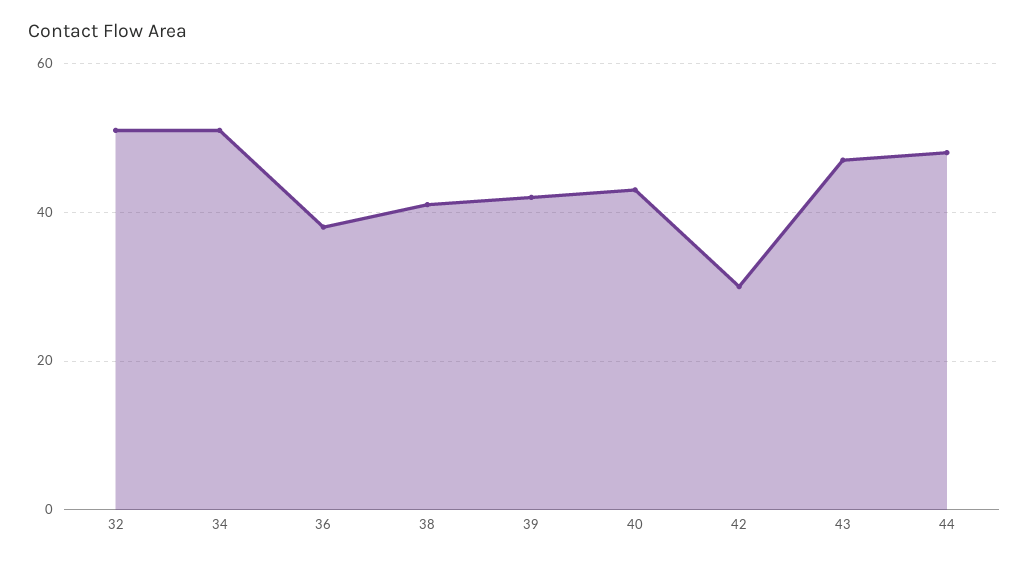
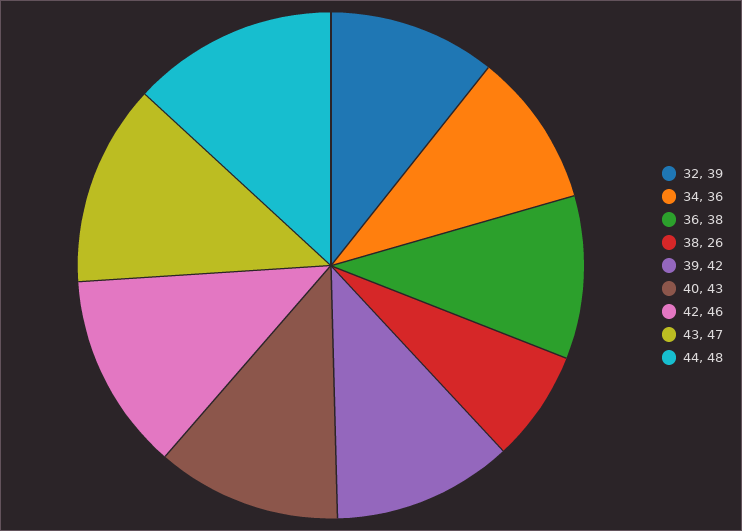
  {
-   "32": 50,
+   "32": 39,
-   "34": 50,
+   "34": 36,
    "36": 38,
-   "38": 40,
+   "38": 26,
    "39": 42,
    "40": 43,
-   "42": 30,
+   "42": 46,
    "43": 47,
    "44": 48
  }

